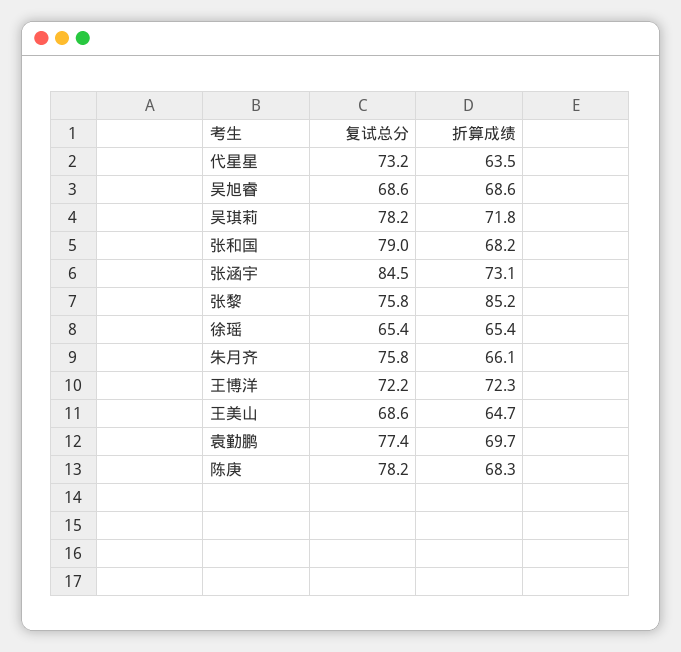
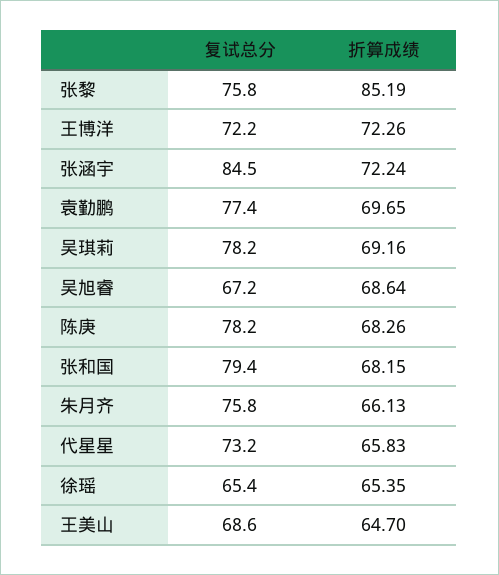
  {
    "复试总分": {
      "代星星": 73.2,
-     "吴旭睿": 68.6,
+     "吴旭睿": 67.2,
      "吴琪莉": 78.2,
-     "张和国": 79,
+     "张和国": 79.4,
      "张涵宇": 84.5,
      "张黎": 75.8,
      "徐瑶": 65.4,
      "朱月齐": 75.8,
      "王博洋": 72.2,
      "王美山": 68.6,
      "袁勤鹏": 77.4,
      "陈庚": 78.2
    },
    "折算成绩": {
-     "代星星": 63.5,
+     "代星星": 65.83,
      "吴旭睿": 68.64,
-     "吴琪莉": 71.8,
+     "吴琪莉": 69.16,
      "张和国": 68.15,
-     "张涵宇": 73.1,
+     "张涵宇": 72.24,
      "张黎": 85.19,
      "徐瑶": 65.35,
      "朱月齐": 66.13,
      "王博洋": 72.26,
      "王美山": 64.7,
      "袁勤鹏": 69.65,
      "陈庚": 68.26
    }
  }

